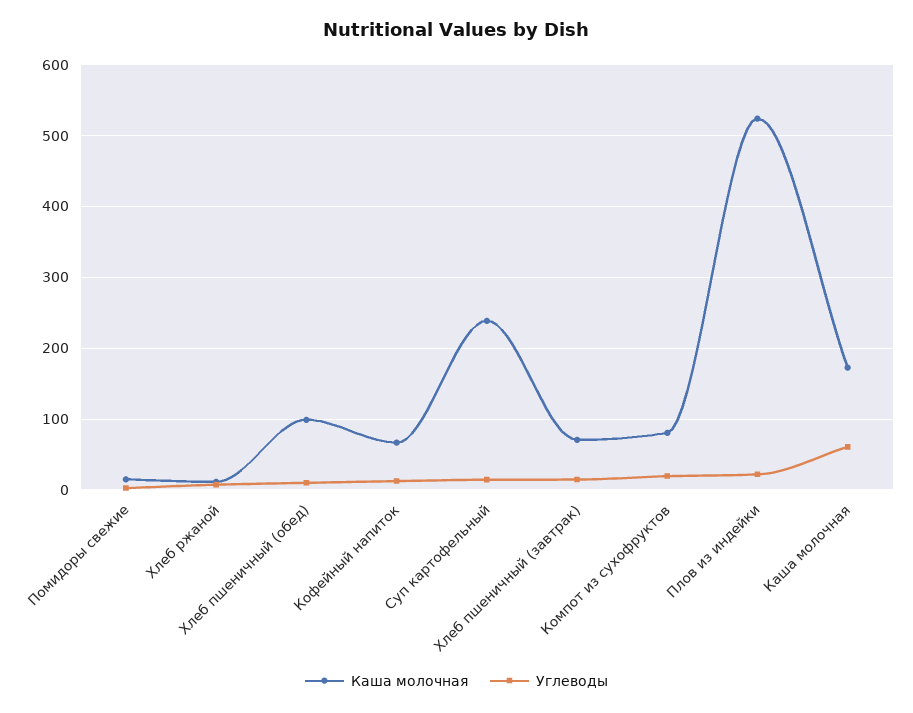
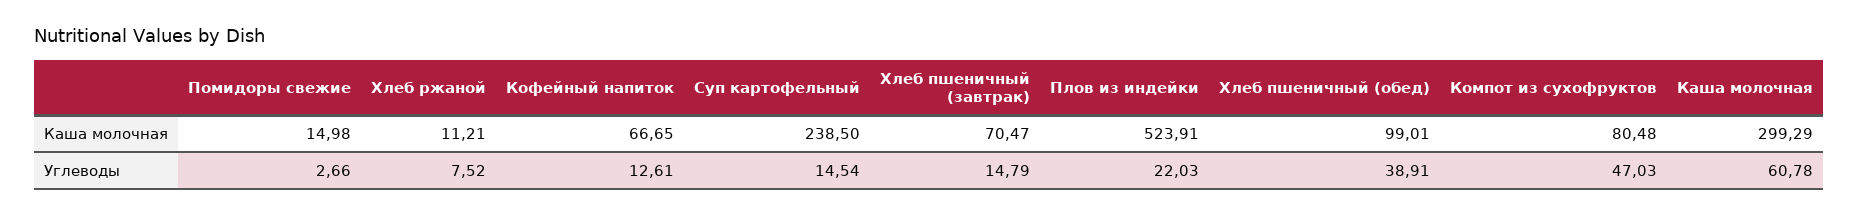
  {
    "Каша молочная": {
      "Помидоры свежие": 14.98,
      "Хлеб ржаной": 11.21,
      "Хлеб пшеничный (обед)": 99.01,
      "Кофейный напиток": 66.65,
      "Суп картофельный": 238.5,
      "Хлеб пшеничный (завтрак)": 70.47,
      "Компот из сухофруктов": 80.48,
      "Плов из индейки": 523.91,
-     "Каша молочная": 170
+     "Каша молочная": 299.29
    },
    "Углеводы": {
      "Помидоры свежие": 2.66,
      "Хлеб ржаной": 7.52,
-     "Хлеб пшеничный (обед)": 10,
+     "Хлеб пшеничный (обед)": 38.91,
      "Кофейный напиток": 12.61,
      "Суп картофельный": 14.54,
      "Хлеб пшеничный (завтрак)": 14.79,
-     "Компот из сухофруктов": 20,
+     "Компот из сухофруктов": 47.03,
      "Плов из индейки": 22.03,
      "Каша молочная": 60.78
    }
  }

